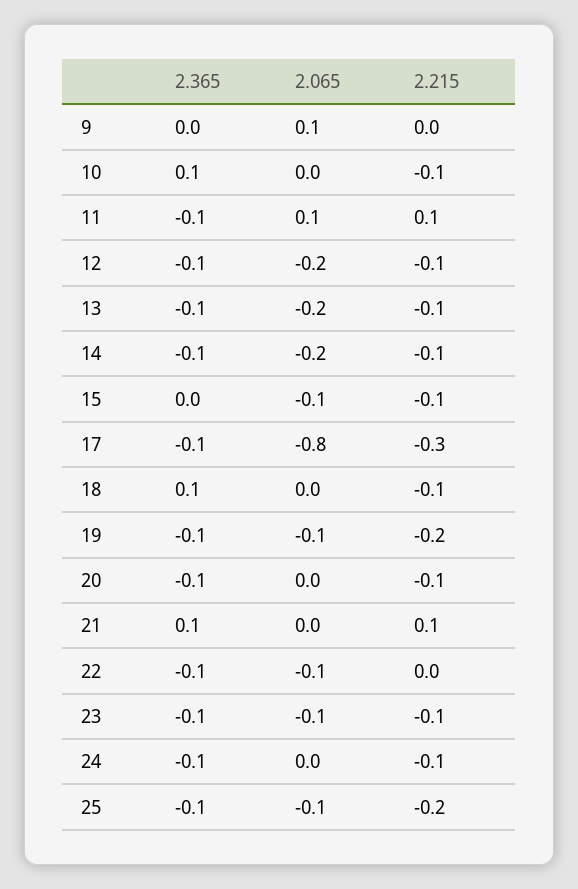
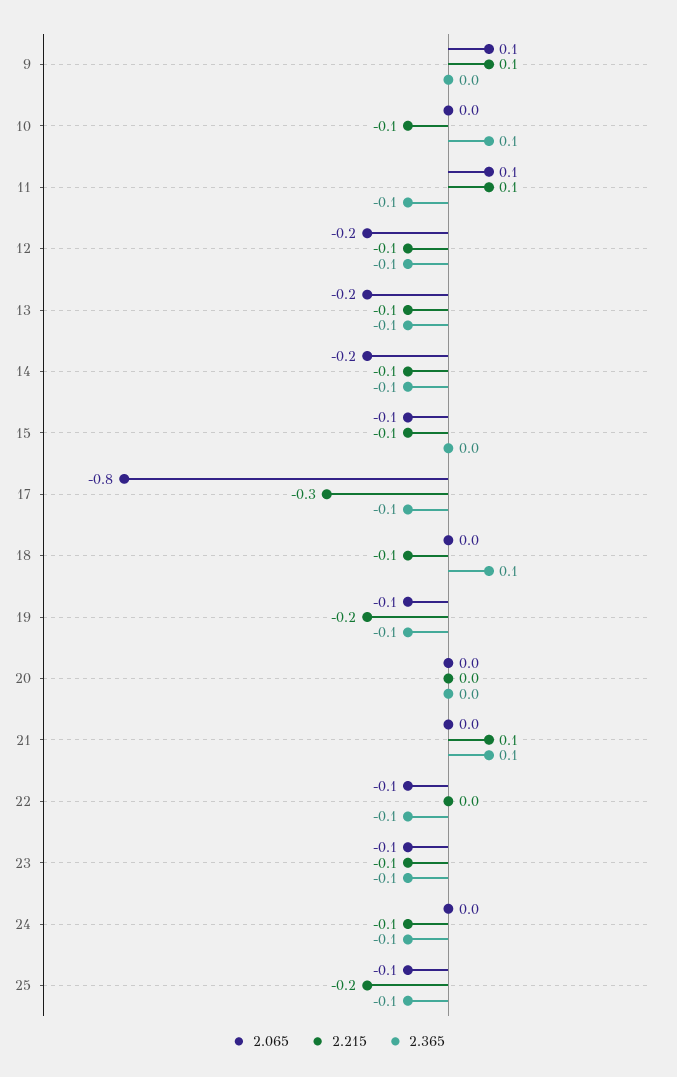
  {
    "2.365": {
      "9": 0,
      "10": 0.1,
      "11": -0.1,
      "12": -0.1,
      "13": -0.1,
      "14": -0.1,
      "15": 0,
      "17": -0.1,
      "18": 0.1,
      "19": -0.1,
-     "20": -0.1,
+     "20": 0,
      "21": 0.1,
      "22": -0.1,
      "23": -0.1,
      "24": -0.1,
      "25": -0.1
    },
    "2.065": {
      "9": 0.1,
      "10": 0,
      "11": 0.1,
      "12": -0.2,
      "13": -0.2,
      "14": -0.2,
      "15": -0.1,
      "17": -0.8,
      "18": 0,
      "19": -0.1,
      "20": 0,
      "21": 0,
      "22": -0.1,
      "23": -0.1,
      "24": 0,
      "25": -0.1
    },
    "2.215": {
-     "9": 0,
+     "9": 0.1,
      "10": -0.1,
      "11": 0.1,
      "12": -0.1,
      "13": -0.1,
      "14": -0.1,
      "15": -0.1,
      "17": -0.3,
      "18": -0.1,
      "19": -0.2,
-     "20": -0.1,
+     "20": 0,
      "21": 0.1,
      "22": 0,
      "23": -0.1,
      "24": -0.1,
      "25": -0.2
    }
  }

